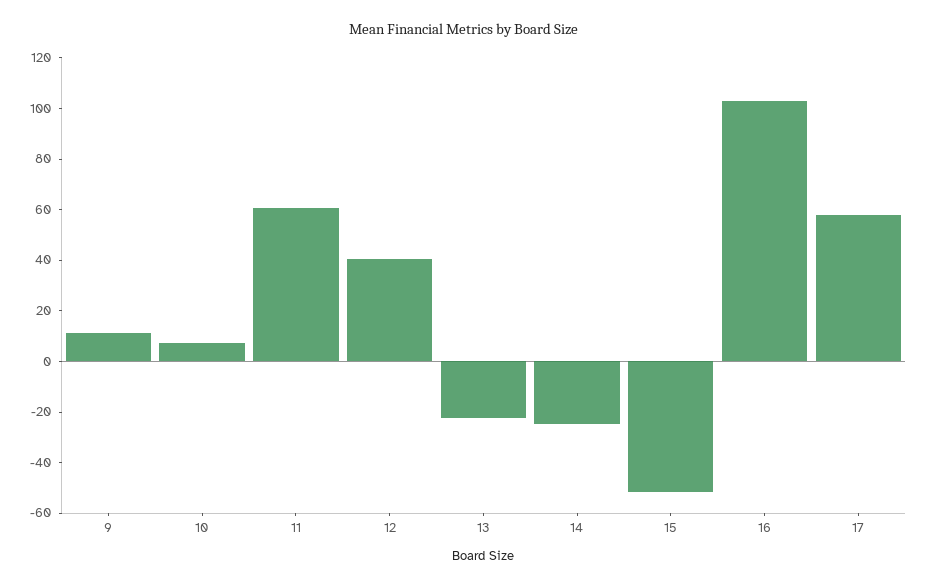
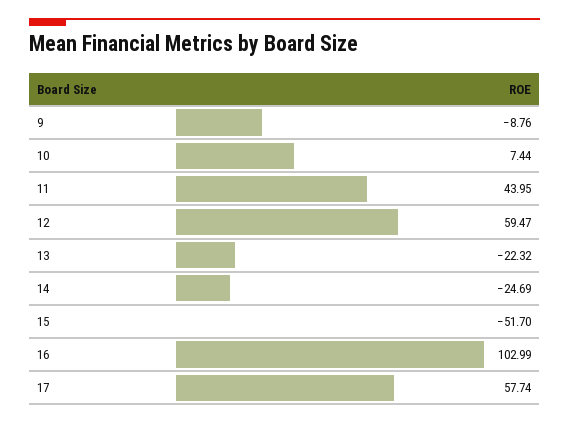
  {
-   "9": 10,
+   "9": -8.76,
    "10": 7.44,
-   "11": 60,
+   "11": 43.95,
-   "12": 40,
+   "12": 59.47,
    "13": -22.32,
    "14": -24.69,
    "15": -51.7,
    "16": 102.99,
    "17": 57.74
  }

